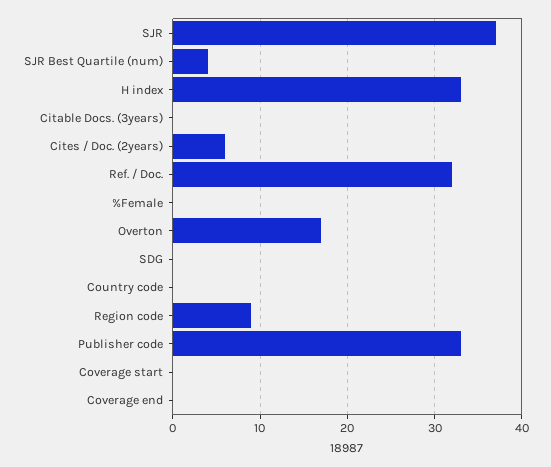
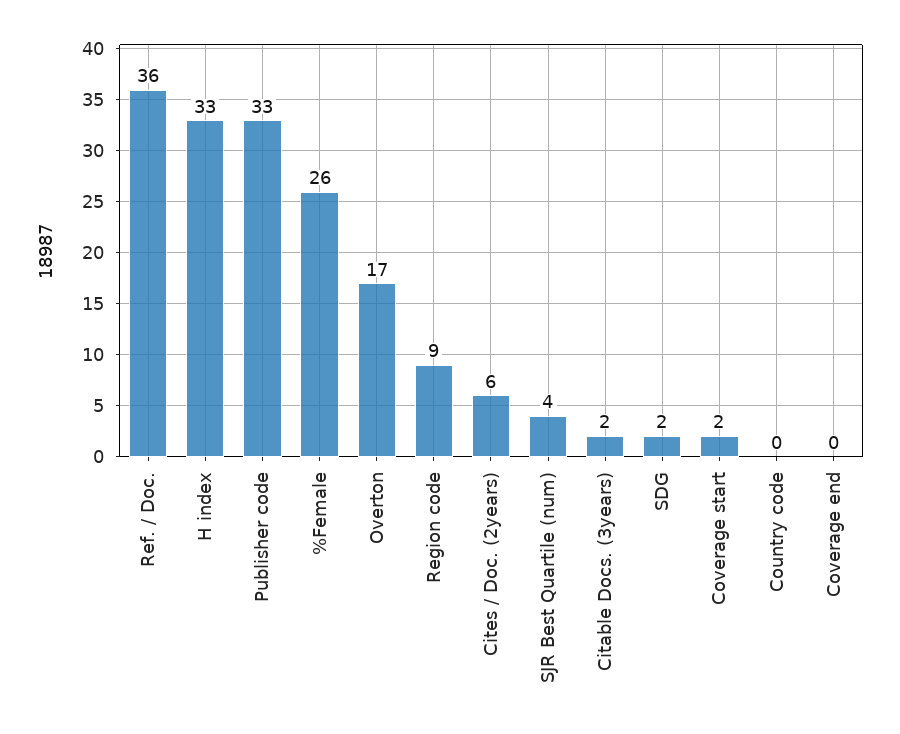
  {
-   "SJR": 37,
    "SJR Best Quartile (num)": 4,
    "H index": 33,
-   "Citable Docs. (3years)": 0,
+   "Citable Docs. (3years)": 2,
    "Cites / Doc. (2years)": 6,
-   "Ref. / Doc.": 32,
+   "Ref. / Doc.": 36,
-   "%Female": 0,
+   "%Female": 26,
    "Overton": 17,
-   "SDG": 0,
+   "SDG": 2,
    "Country code": 0,
    "Region code": 9,
    "Publisher code": 33,
-   "Coverage start": 0,
+   "Coverage start": 2,
    "Coverage end": 0
  }

